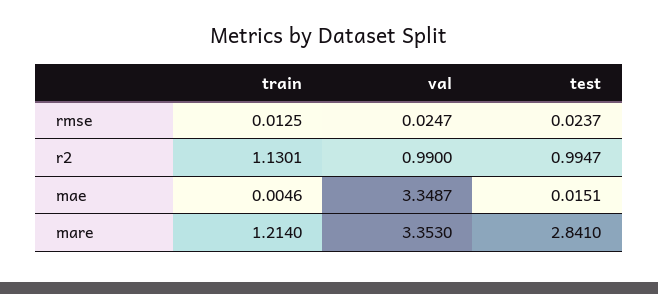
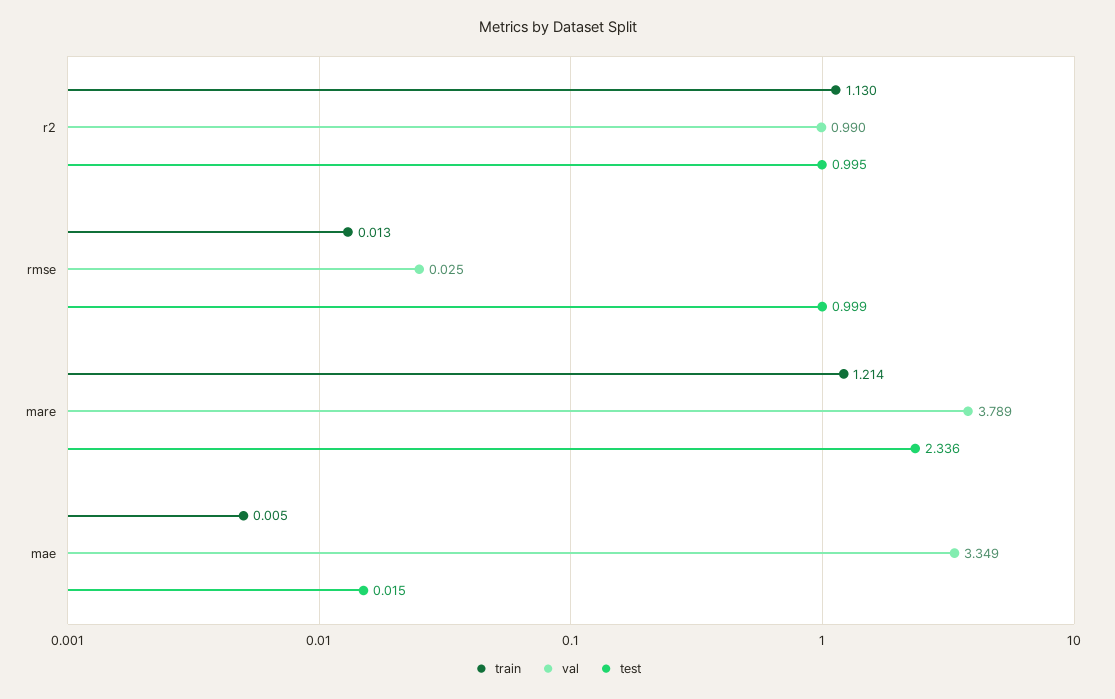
  {
    "train": {
      "rmse": 0.0125,
      "r2": 1.1301,
      "mae": 0.0046,
      "mare": 1.214
    },
    "val": {
      "rmse": 0.0247,
      "r2": 0.99,
      "mae": 3.3487,
-     "mare": 3.353
+     "mare": 3.789
    },
    "test": {
-     "rmse": 0.0237,
+     "rmse": 0.999,
      "r2": 0.9947,
      "mae": 0.0151,
-     "mare": 2.841
+     "mare": 2.336
    }
  }

